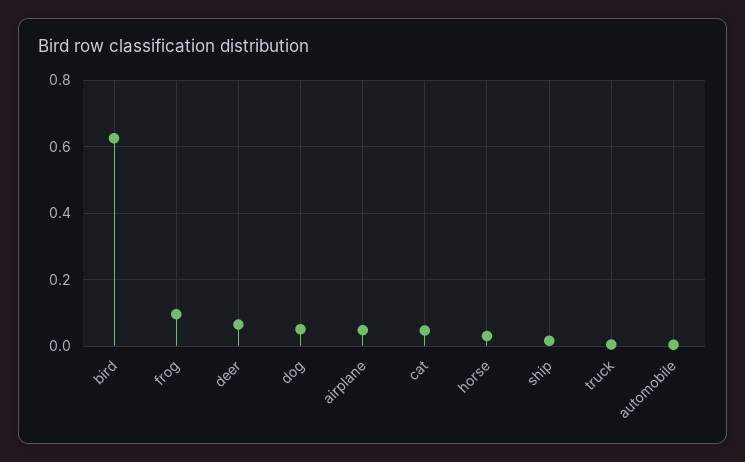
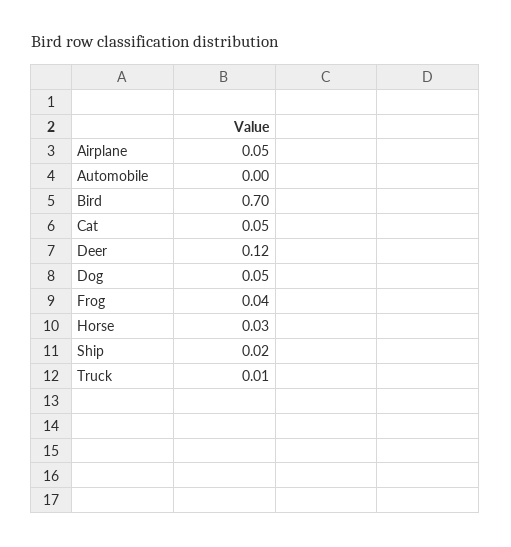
  {
-   "bird": 0.62,
+   "bird": 0.7,
-   "frog": 0.1,
+   "frog": 0.04,
-   "deer": 0.06,
+   "deer": 0.12,
    "dog": 0.05,
    "airplane": 0.05,
    "cat": 0.05,
    "horse": 0.03,
    "ship": 0.02,
    "truck": 0.01,
    "automobile": 0
  }

